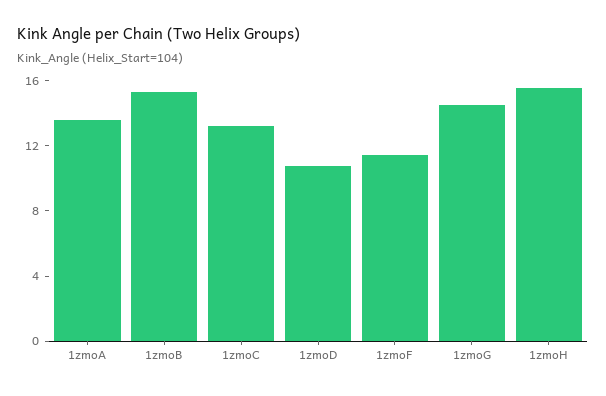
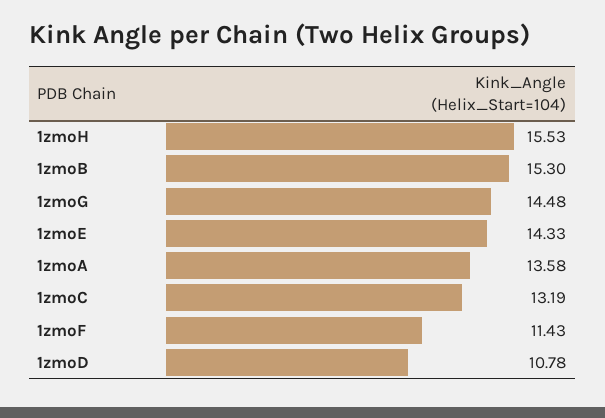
  {
    "1zmoA": 13.58,
    "1zmoB": 15.3,
    "1zmoC": 13.19,
    "1zmoD": 10.78,
    "1zmoF": 11.43,
    "1zmoG": 14.48,
-   "1zmoH": 15.53
+   "1zmoH": 15.53,
+   "1zmoE": 14.33
  }

